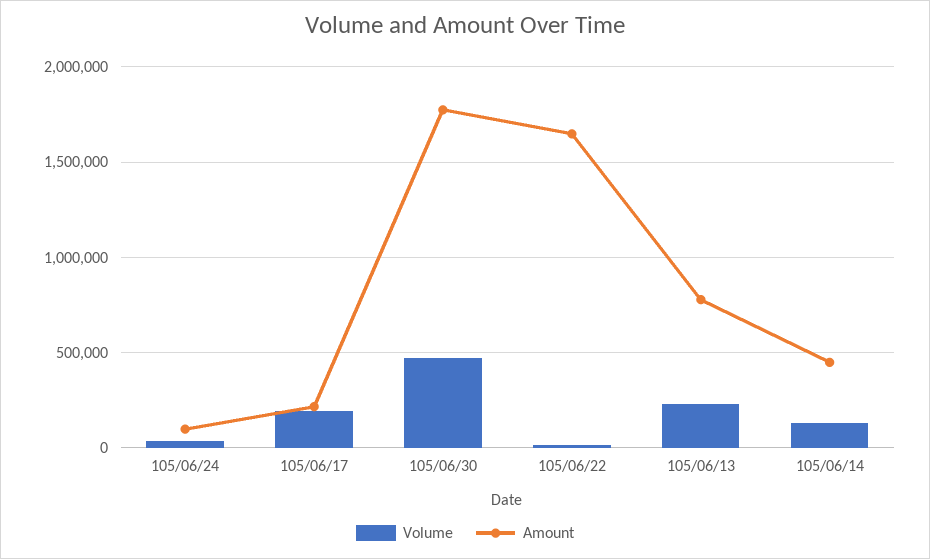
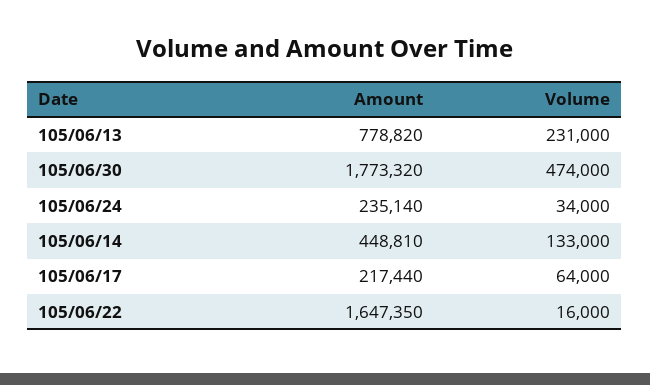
  {
    "Volume": {
      "105/06/24": 34000,
-     "105/06/17": 200000,
+     "105/06/17": 64000,
      "105/06/30": 474000,
      "105/06/22": 16000,
      "105/06/13": 231000,
      "105/06/14": 133000
    },
    "Amount": {
-     "105/06/24": 100000,
+     "105/06/24": 235140,
      "105/06/17": 217440,
      "105/06/30": 1773320,
      "105/06/22": 1647350,
      "105/06/13": 778820,
      "105/06/14": 448810
    }
  }

